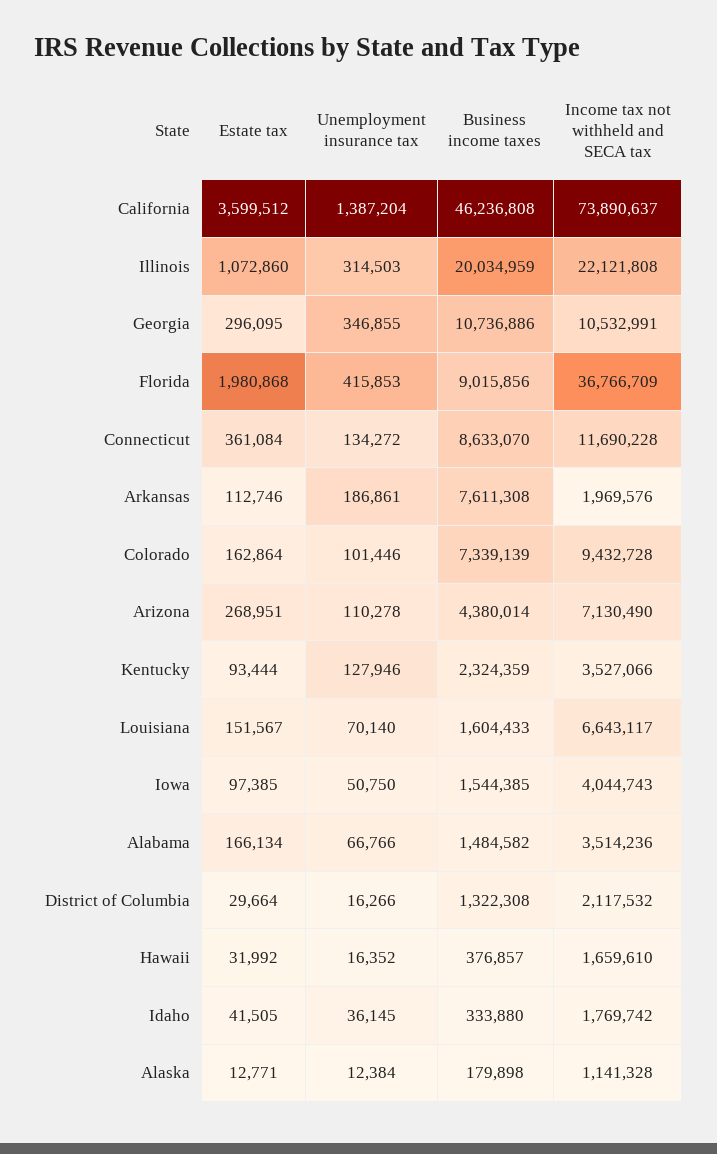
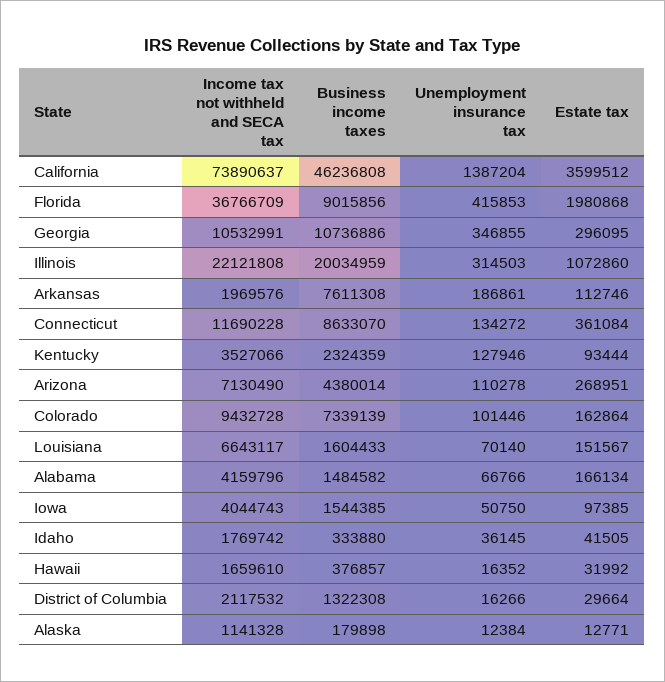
  {
    "Estate tax": {
      "California": 3599512,
      "Illinois": 1072860,
      "Georgia": 296095,
      "Florida": 1980868,
      "Connecticut": 361084,
      "Arkansas": 112746,
      "Colorado": 162864,
      "Arizona": 268951,
      "Kentucky": 93444,
      "Louisiana": 151567,
      "Iowa": 97385,
      "Alabama": 166134,
      "District of Columbia": 29664,
      "Hawaii": 31992,
      "Idaho": 41505,
      "Alaska": 12771
    },
    "Unemployment insurance tax": {
      "California": 1387204,
      "Illinois": 314503,
      "Georgia": 346855,
      "Florida": 415853,
      "Connecticut": 134272,
      "Arkansas": 186861,
      "Colorado": 101446,
      "Arizona": 110278,
      "Kentucky": 127946,
      "Louisiana": 70140,
      "Iowa": 50750,
      "Alabama": 66766,
      "District of Columbia": 16266,
      "Hawaii": 16352,
      "Idaho": 36145,
      "Alaska": 12384
    },
    "Business income taxes": {
      "California": 46236808,
      "Illinois": 20034959,
      "Georgia": 10736886,
      "Florida": 9015856,
      "Connecticut": 8633070,
      "Arkansas": 7611308,
      "Colorado": 7339139,
      "Arizona": 4380014,
      "Kentucky": 2324359,
      "Louisiana": 1604433,
      "Iowa": 1544385,
      "Alabama": 1484582,
      "District of Columbia": 1322308,
      "Hawaii": 376857,
      "Idaho": 333880,
      "Alaska": 179898
    },
    "Income tax not withheld and SECA tax": {
      "California": 73890637,
      "Illinois": 22121808,
      "Georgia": 10532991,
      "Florida": 36766709,
      "Connecticut": 11690228,
      "Arkansas": 1969576,
      "Colorado": 9432728,
      "Arizona": 7130490,
      "Kentucky": 3527066,
      "Louisiana": 6643117,
      "Iowa": 4044743,
-     "Alabama": 3514236,
+     "Alabama": 4159796,
      "District of Columbia": 2117532,
      "Hawaii": 1659610,
      "Idaho": 1769742,
      "Alaska": 1141328
    }
  }

